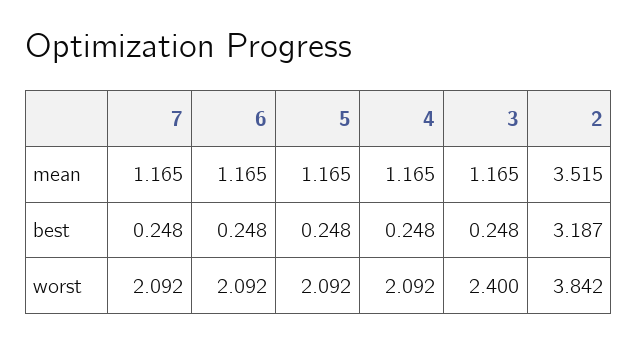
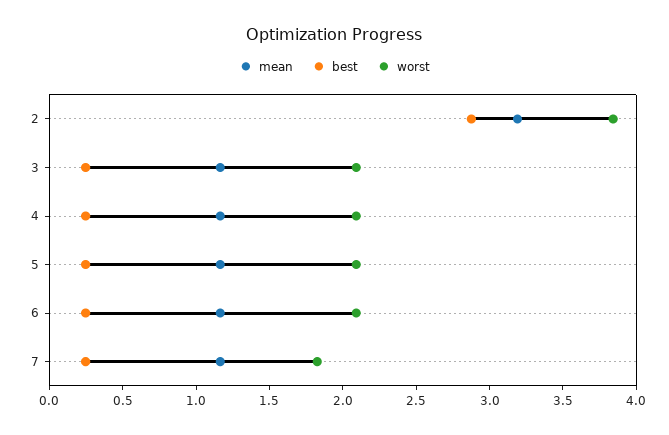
  {
    "mean": {
      "7": 1.165,
      "6": 1.165,
      "5": 1.165,
      "4": 1.165,
      "3": 1.165,
-     "2": 3.515
+     "2": 3.2
    },
    "best": {
      "7": 0.248,
      "6": 0.248,
      "5": 0.248,
      "4": 0.248,
      "3": 0.248,
-     "2": 3.187
+     "2": 2.9
    },
    "worst": {
-     "7": 2.092,
+     "7": 1.8,
      "6": 2.092,
      "5": 2.092,
      "4": 2.092,
-     "3": 2.4,
+     "3": 2.1,
      "2": 3.842
    }
  }

